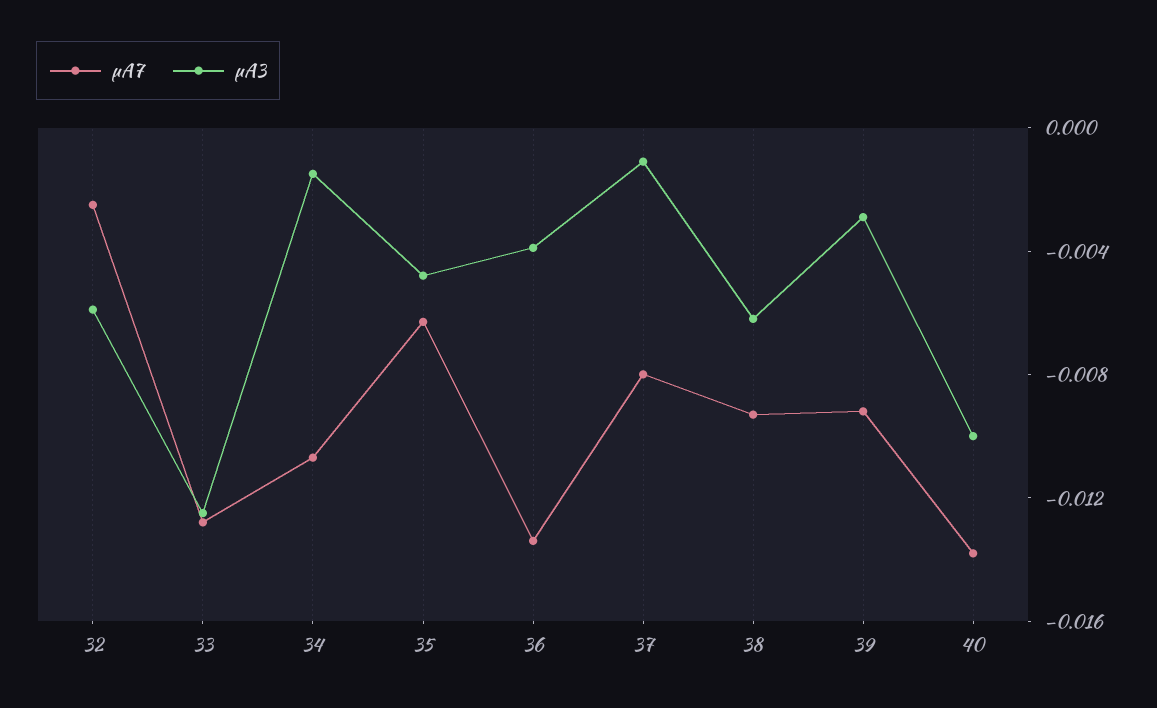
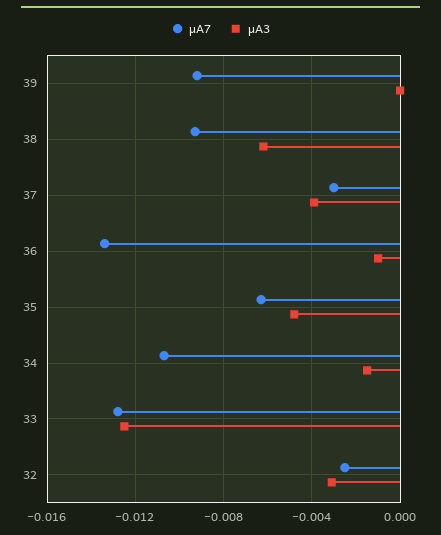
  {
    "µA7": {
      "32": -0.0025,
      "33": -0.013,
      "34": -0.0105,
      "35": -0.0065,
      "36": -0.0135,
-     "37": -0.008,
+     "37": -0.003,
      "38": -0.0095,
-     "39": -0.009,
+     "39": -0.009
-     "40": -0.014
    },
    "µA3": {
-     "32": -0.006,
+     "32": -0.003,
      "33": -0.0125,
      "34": -0.0015,
      "35": -0.005,
-     "36": -0.004,
+     "36": -0.001,
-     "37": -0.001,
+     "37": -0.004,
      "38": -0.006,
-     "39": -0.003,
+     "39": 0
-     "40": -0.01
    }
  }

